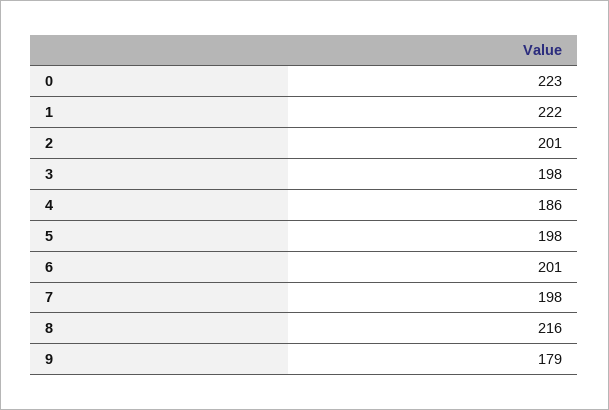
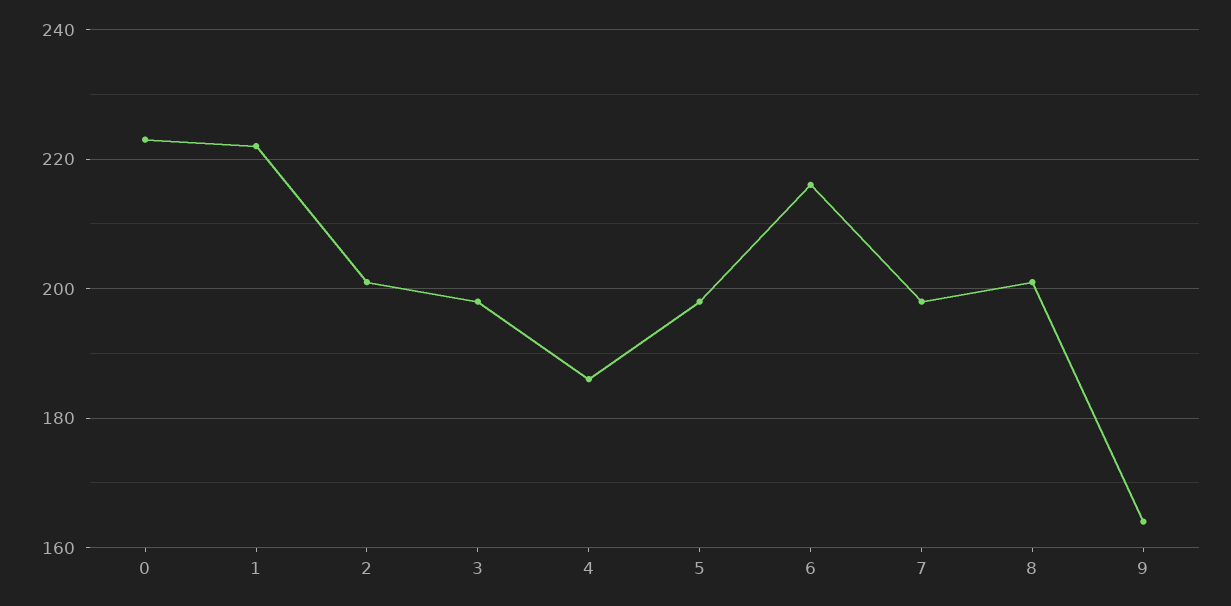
  {
    "0": 223,
    "1": 222,
    "2": 201,
    "3": 198,
    "4": 186,
    "5": 198,
-   "6": 201,
+   "6": 215,
    "7": 198,
-   "8": 216,
+   "8": 200,
-   "9": 179
+   "9": 165
  }

